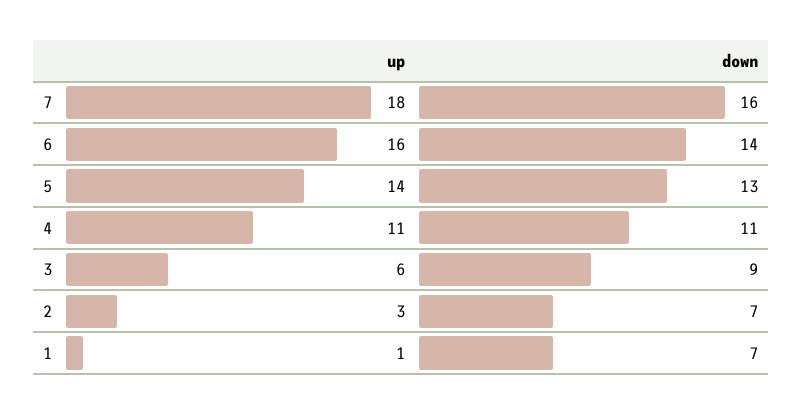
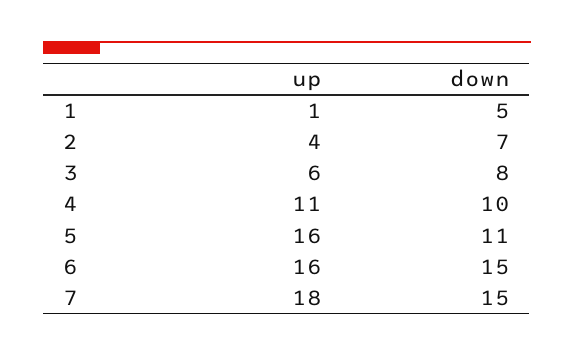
  {
    "up": {
      "7": 18,
      "6": 16,
-     "5": 14,
+     "5": 16,
      "4": 11,
      "3": 6,
-     "2": 3,
+     "2": 4,
      "1": 1
    },
    "down": {
-     "7": 16,
+     "7": 15,
-     "6": 14,
+     "6": 15,
-     "5": 13,
+     "5": 11,
-     "4": 11,
+     "4": 10,
-     "3": 9,
+     "3": 8,
      "2": 7,
-     "1": 7
+     "1": 5
    }
  }

